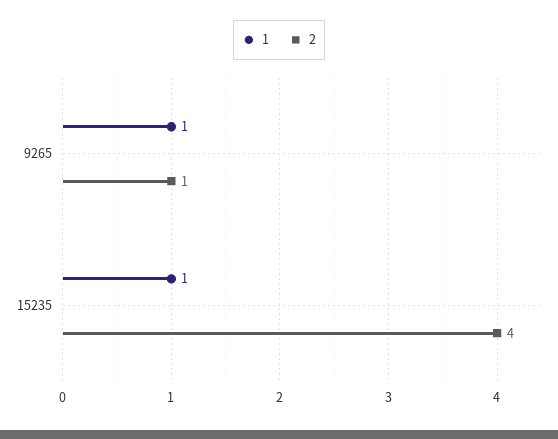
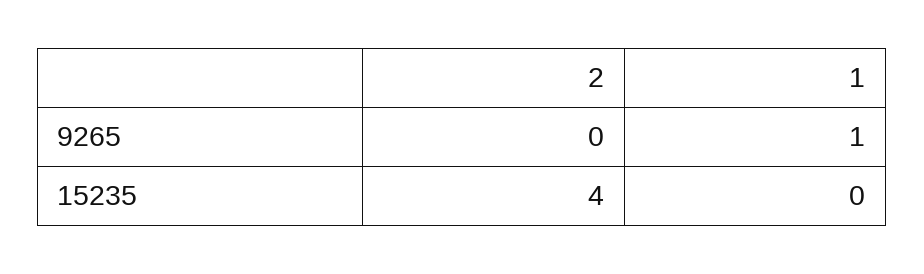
  {
    "1": {
      "9265": 1,
-     "15235": 1
+     "15235": 0
    },
    "2": {
-     "9265": 1,
+     "9265": 0,
      "15235": 4
    }
  }

